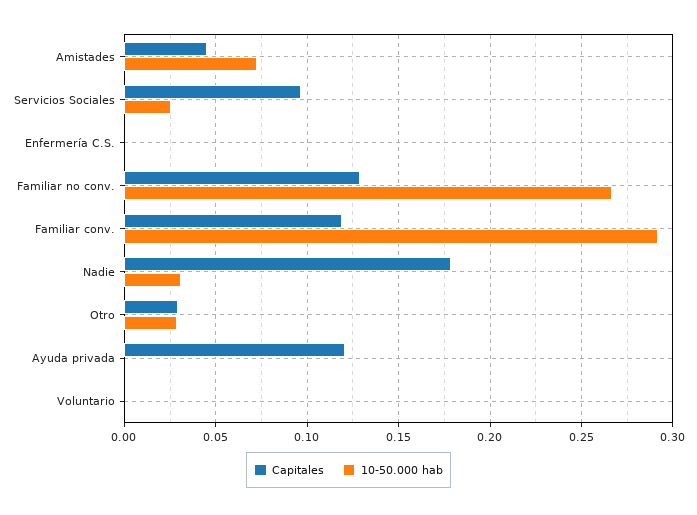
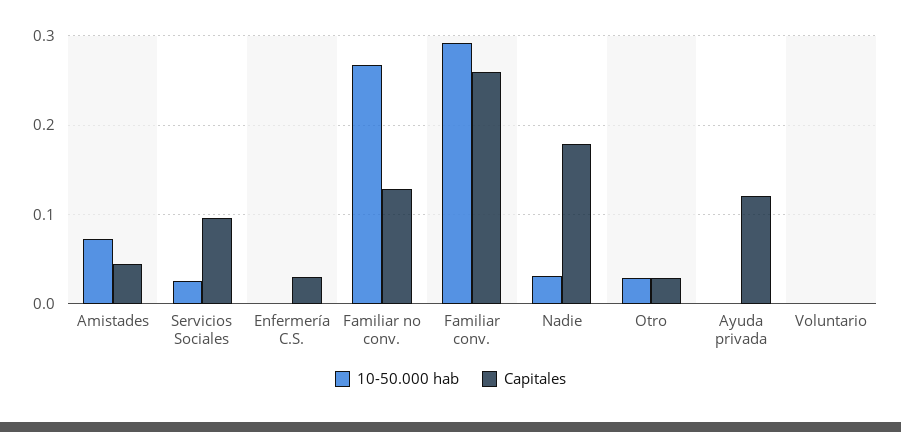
  {
    "Capitales": {
      "Amistades": 0.045,
      "Servicios Sociales": 0.095,
-     "Enfermería C.S.": 0,
+     "Enfermería C.S.": 0.03,
      "Familiar no conv.": 0.13,
-     "Familiar conv.": 0.12,
+     "Familiar conv.": 0.26,
      "Nadie": 0.18,
      "Otro": 0.03,
      "Ayuda privada": 0.12,
      "Voluntario": 0
    },
    "10-50.000 hab": {
      "Amistades": 0.075,
      "Servicios Sociales": 0.025,
      "Enfermería C.S.": 0,
      "Familiar no conv.": 0.265,
      "Familiar conv.": 0.29,
      "Nadie": 0.03,
      "Otro": 0.03,
      "Ayuda privada": 0,
      "Voluntario": 0
    }
  }

